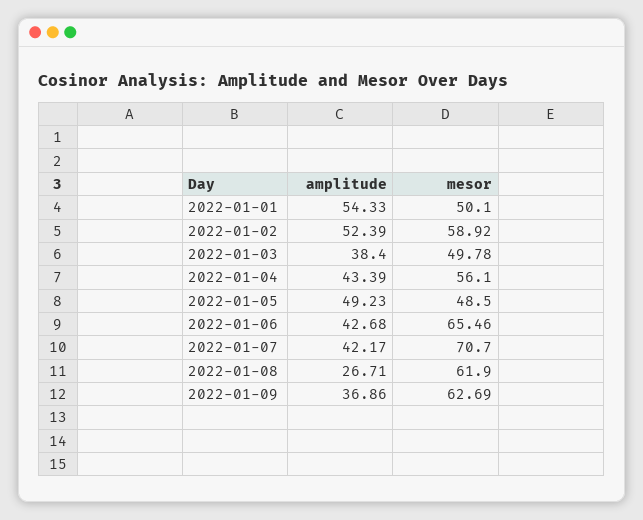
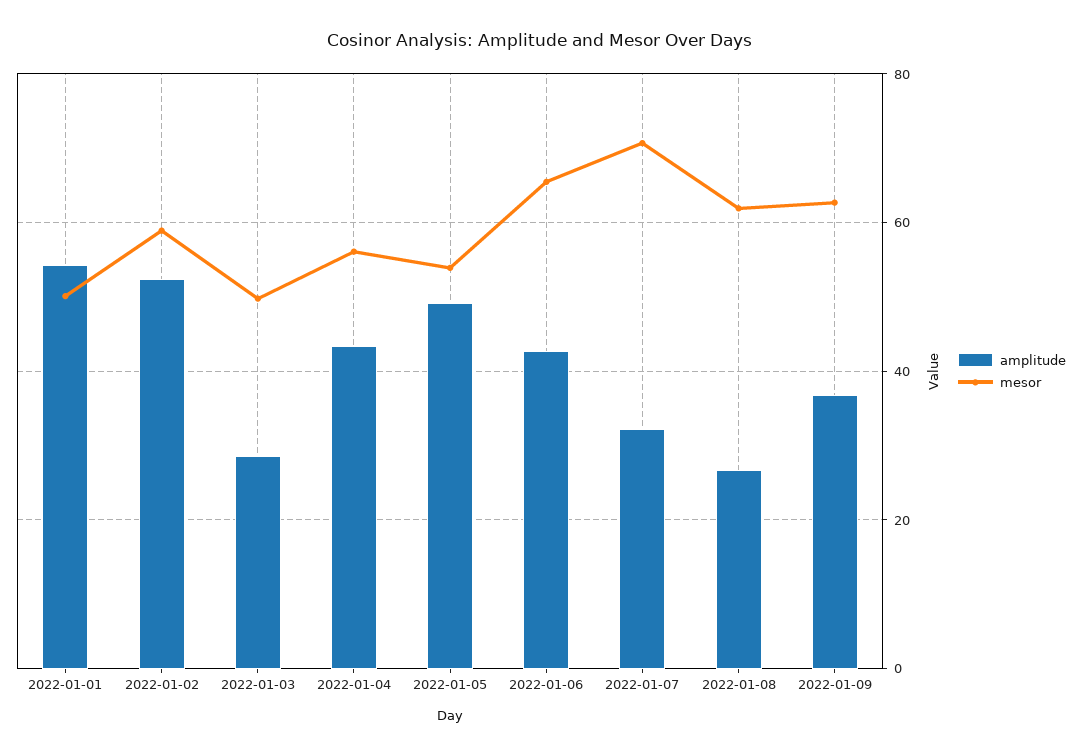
  {
    "amplitude": {
      "2022-01-01": 54.33,
      "2022-01-02": 52.39,
-     "2022-01-03": 38.4,
+     "2022-01-03": 28,
      "2022-01-04": 43.39,
      "2022-01-05": 49.23,
      "2022-01-06": 42.68,
-     "2022-01-07": 42.17,
+     "2022-01-07": 32,
      "2022-01-08": 26.71,
      "2022-01-09": 36.86
    },
    "mesor": {
      "2022-01-01": 50.1,
      "2022-01-02": 58.92,
      "2022-01-03": 49.78,
      "2022-01-04": 56.1,
-     "2022-01-05": 48.5,
+     "2022-01-05": 54,
      "2022-01-06": 65.46,
      "2022-01-07": 70.7,
      "2022-01-08": 61.9,
      "2022-01-09": 62.69
    }
  }

